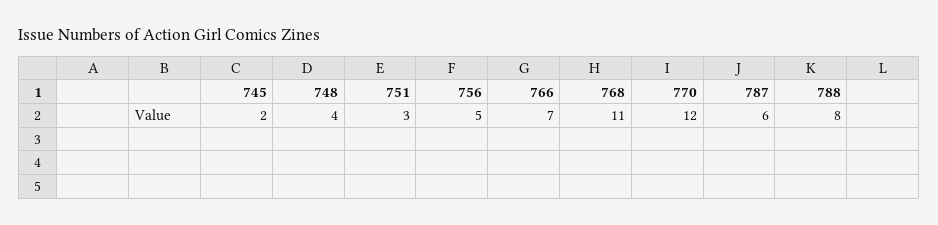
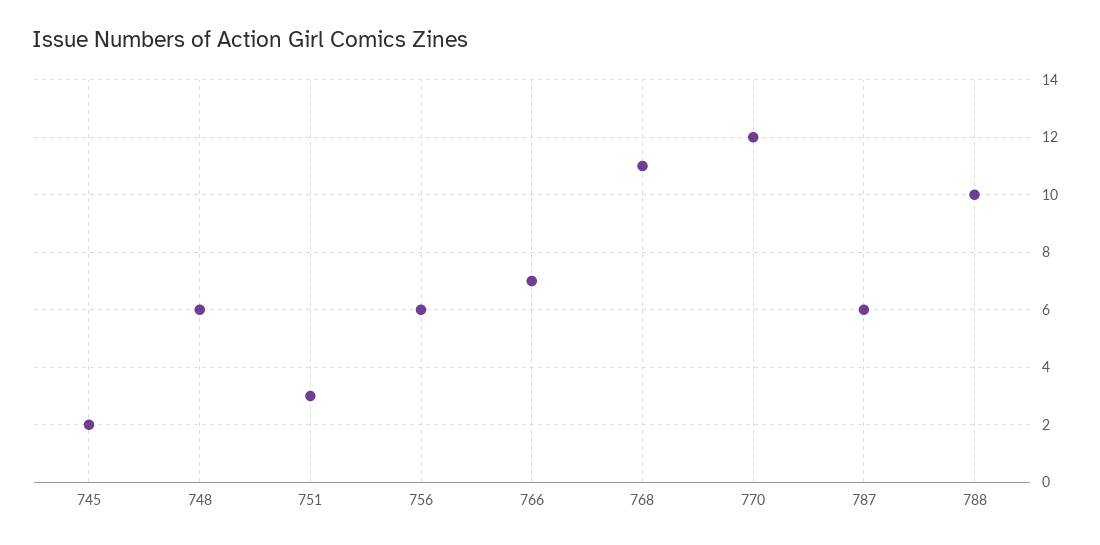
  {
    "745": 2,
-   "748": 4,
+   "748": 6,
    "751": 3,
-   "756": 5,
+   "756": 6,
    "766": 7,
    "768": 11,
    "770": 12,
    "787": 6,
-   "788": 8
+   "788": 10
  }

